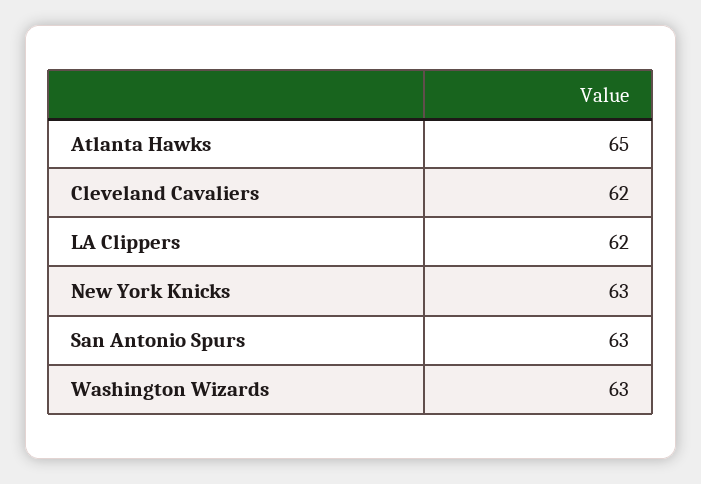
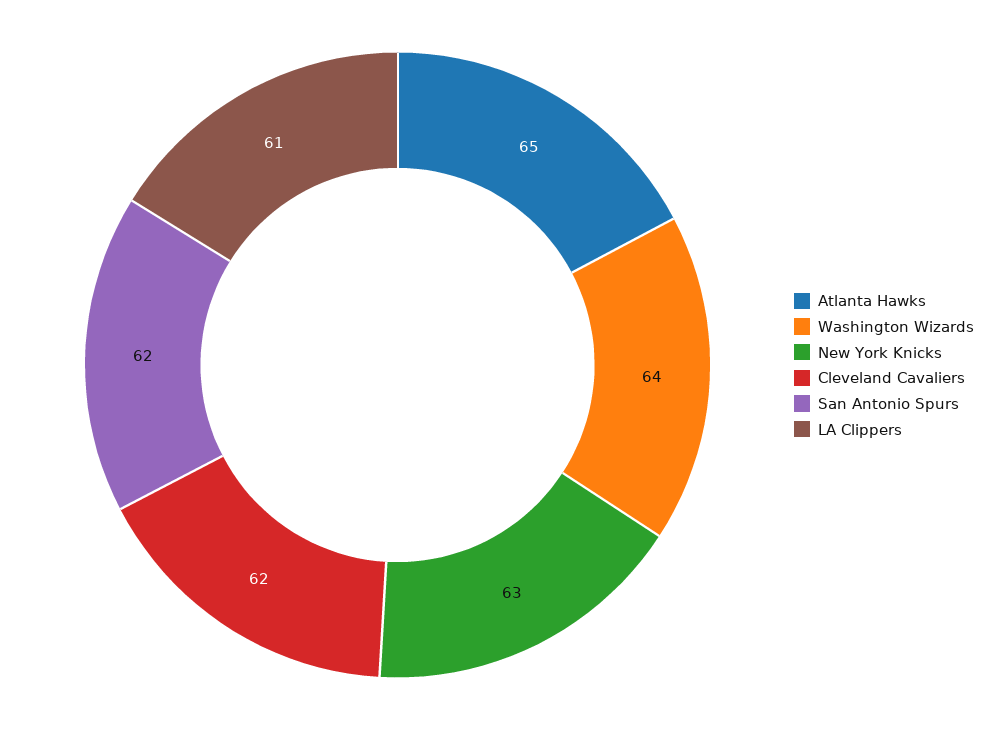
  {
    "Atlanta Hawks": 65,
    "Cleveland Cavaliers": 62,
-   "LA Clippers": 62,
+   "LA Clippers": 61,
    "New York Knicks": 63,
-   "San Antonio Spurs": 63,
+   "San Antonio Spurs": 62,
-   "Washington Wizards": 63
+   "Washington Wizards": 64
  }

